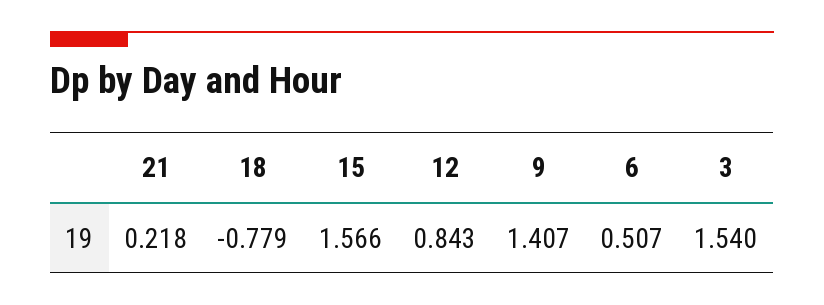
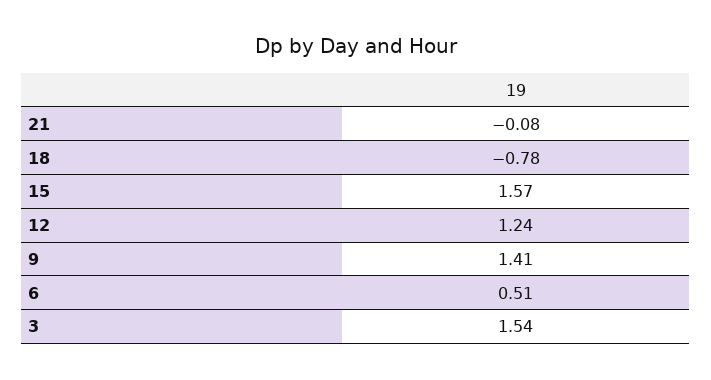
  {
-   "21": 0.218,
+   "21": -0.08,
    "18": -0.779,
    "15": 1.566,
-   "12": 0.843,
+   "12": 1.24,
    "9": 1.407,
    "6": 0.507,
    "3": 1.54
  }

